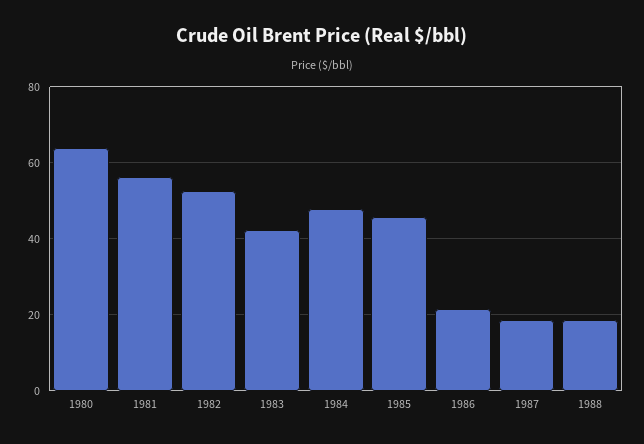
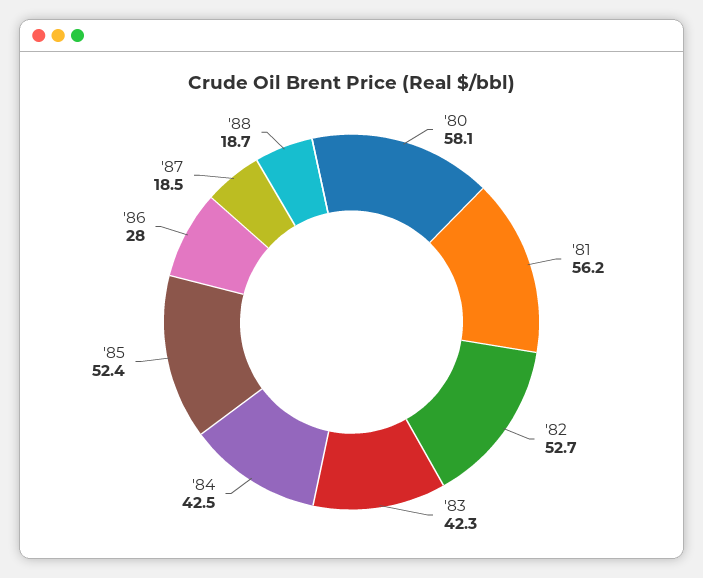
  {
-   "1980": 64,
+   "1980": 58.1,
    "1981": 56.2,
    "1982": 52.7,
    "1983": 42.3,
-   "1984": 48,
+   "1984": 42.5,
-   "1985": 46,
+   "1985": 52.4,
-   "1986": 22,
+   "1986": 28,
    "1987": 18.5,
    "1988": 18.7
  }

